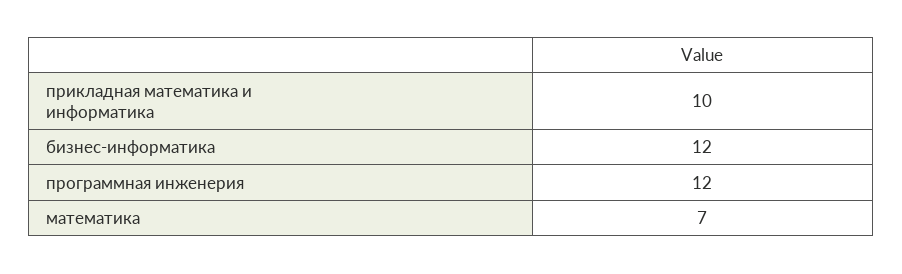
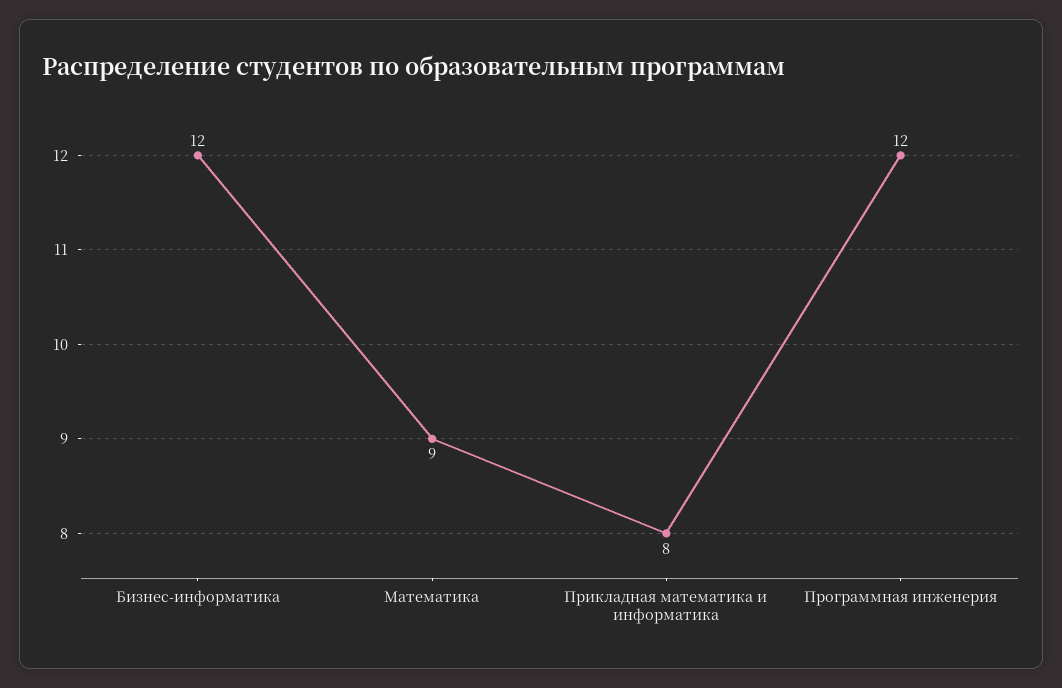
  {
-   "прикладная математика и информатика": 10,
+   "прикладная математика и информатика": 8,
    "бизнес-информатика": 12,
    "программная инженерия": 12,
-   "математика": 7
+   "математика": 9
  }

